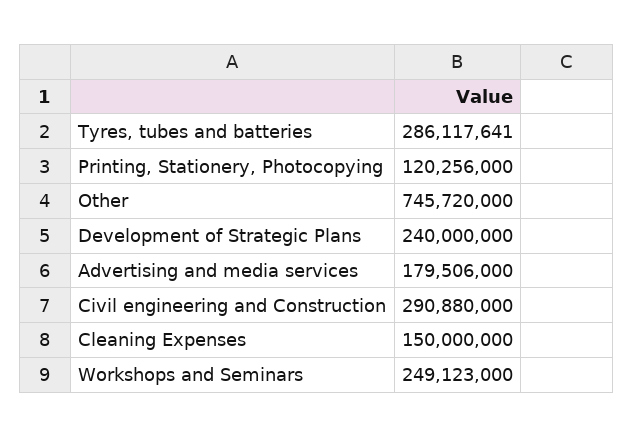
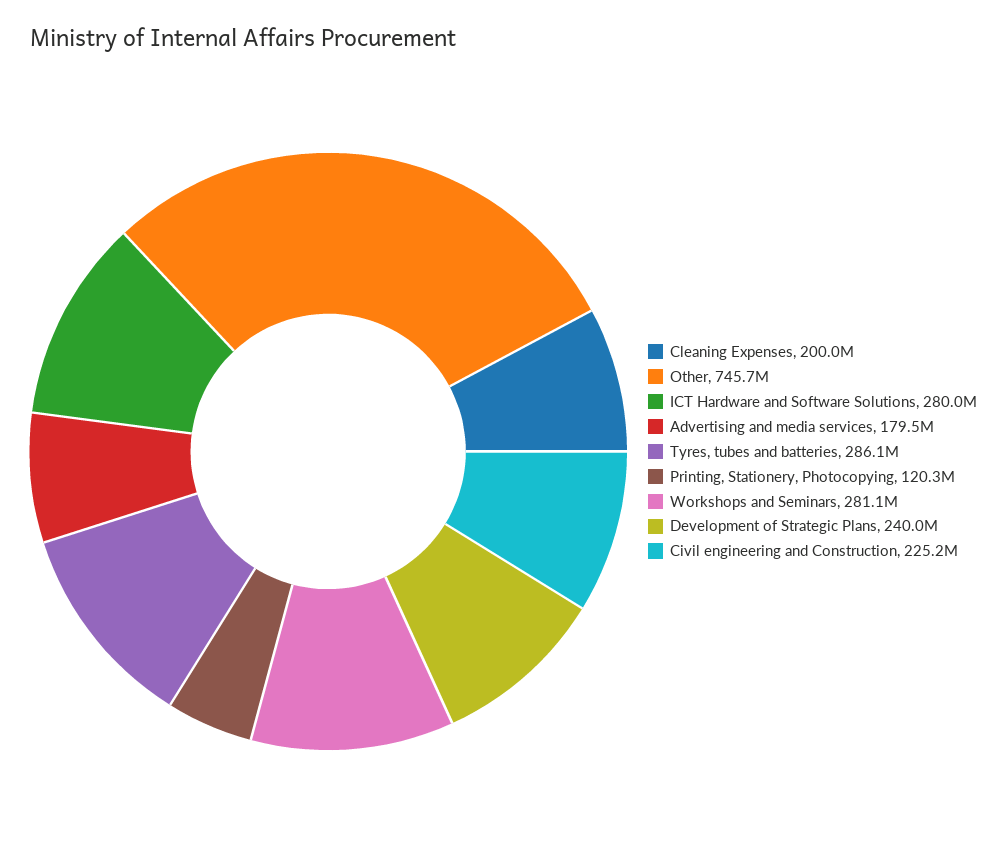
  {
    "Tyres, tubes and batteries": 286117641,
    "Printing, Stationery, Photocopying": 120256000,
    "Other": 745720000,
    "Development of Strategic Plans": 240000000,
    "Advertising and media services": 179506000,
-   "Civil engineering and Construction": 290880000,
+   "Civil engineering and Construction": 225200000,
-   "Cleaning Expenses": 150000000,
+   "Cleaning Expenses": 200000000,
-   "Workshops and Seminars": 249123000
+   "Workshops and Seminars": 281100000,
+   "ICT Hardware and Software Solutions": 280000000
  }

